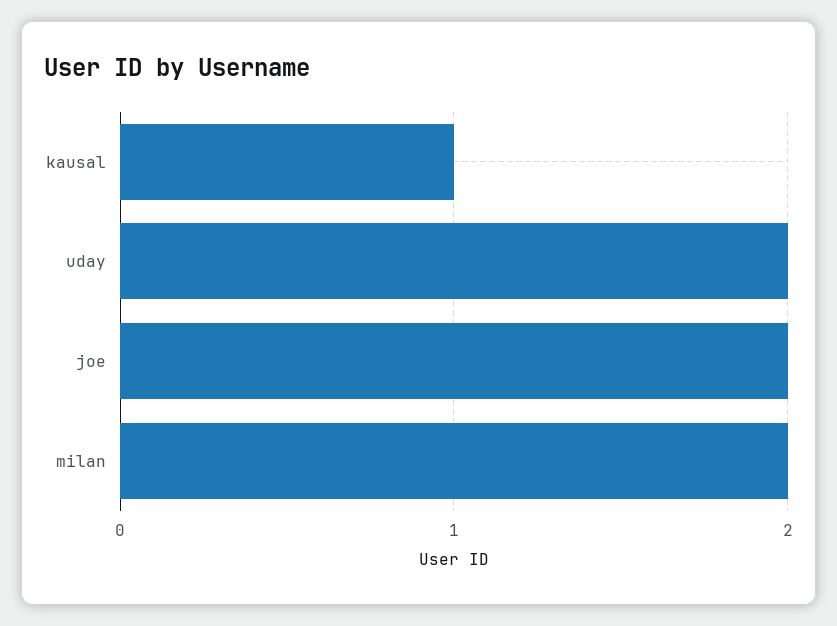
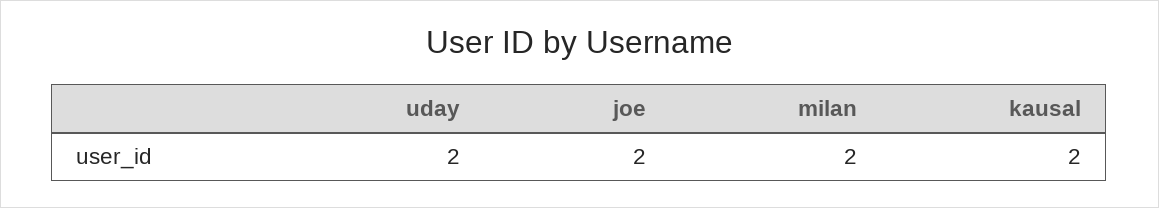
  {
-   "kausal": 1,
+   "kausal": 2,
    "uday": 2,
    "joe": 2,
    "milan": 2
  }

